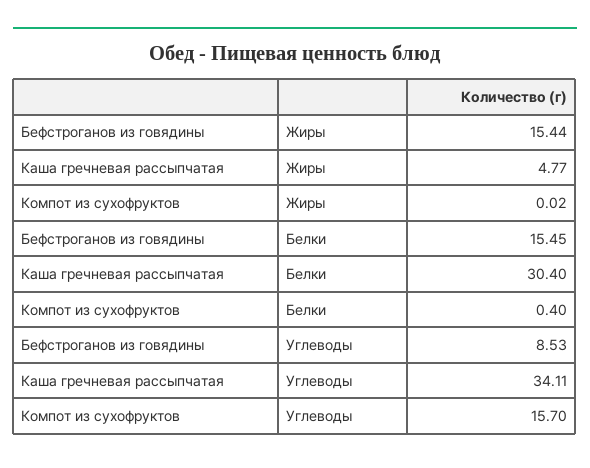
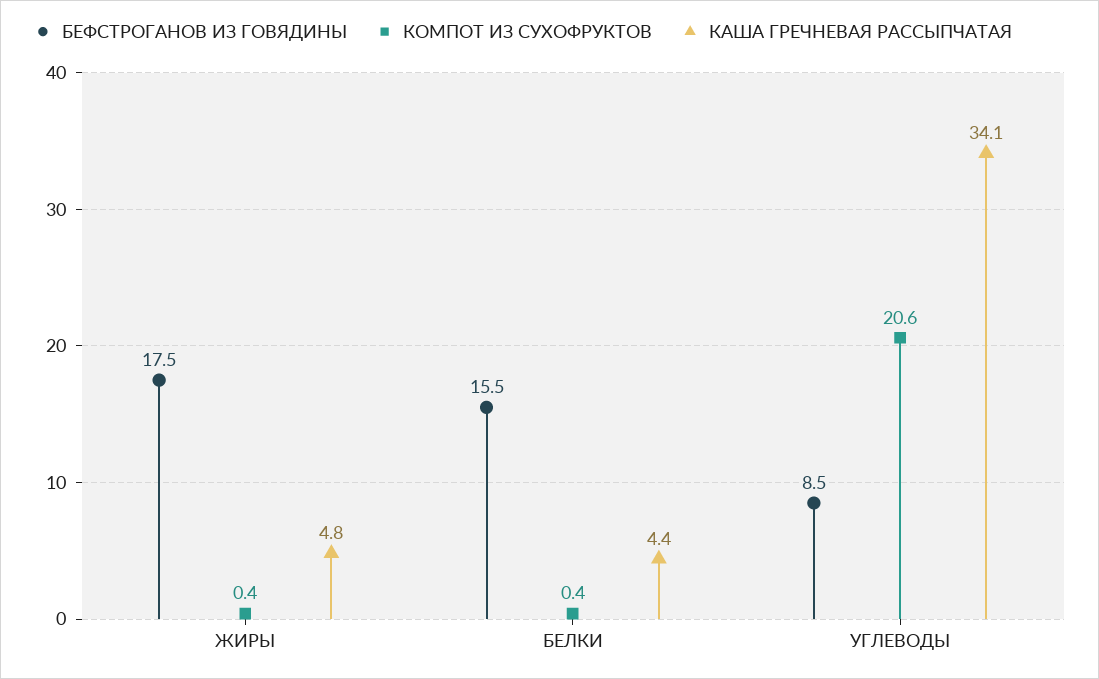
  {
    "Бефстроганов из говядины": {
-     "Жиры": 15.44,
+     "Жиры": 17.5,
      "Белки": 15.45,
      "Углеводы": 8.53
    },
    "Каша гречневая рассыпчатая": {
      "Жиры": 4.77,
-     "Белки": 30.4,
+     "Белки": 4.4,
      "Углеводы": 34.11
    },
    "Компот из сухофруктов": {
-     "Жиры": 0.02,
+     "Жиры": 0.4,
      "Белки": 0.4,
-     "Углеводы": 15.7
+     "Углеводы": 20.6
    }
  }

